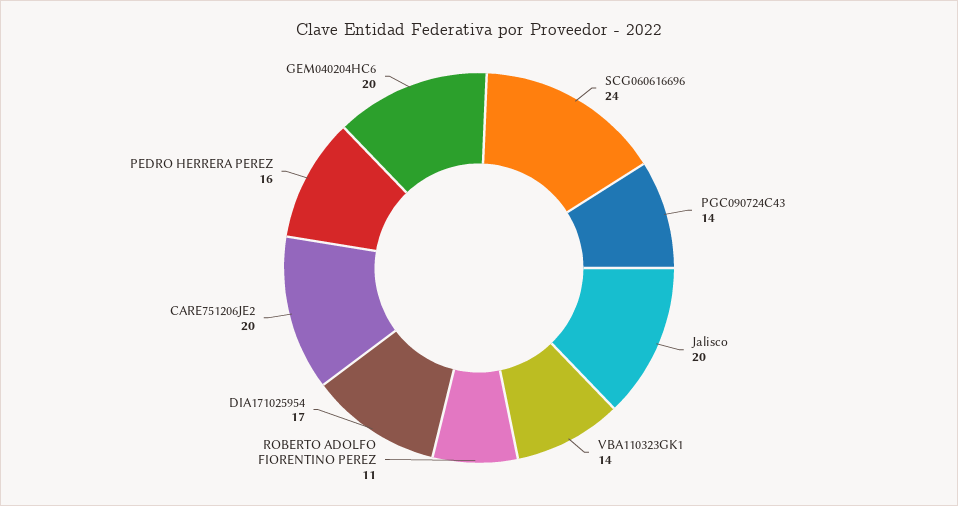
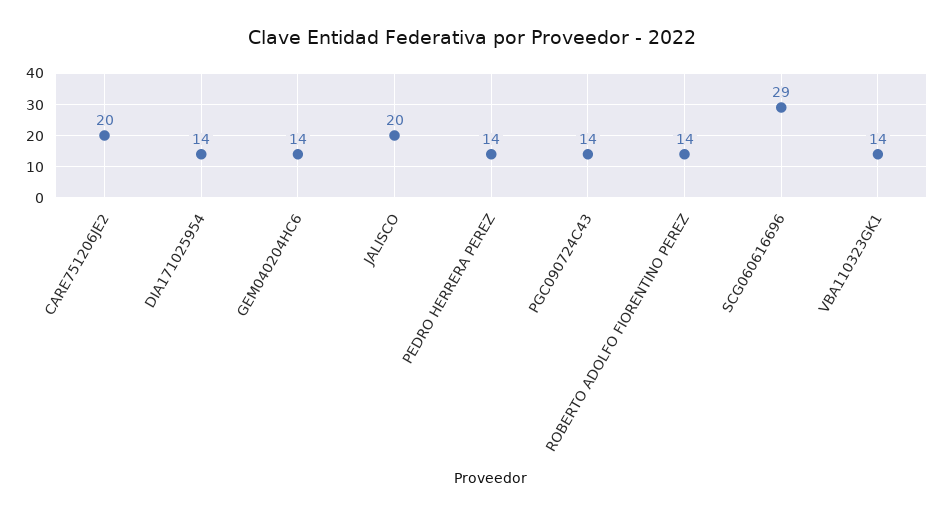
  {
-   "SCG060616696": 24,
+   "SCG060616696": 29,
    "PGC090724C43": 14,
    "Jalisco": 20,
    "VBA110323GK1": 14,
-   "ROBERTO ADOLFO FIORENTINO PEREZ": 11,
+   "ROBERTO ADOLFO FIORENTINO PEREZ": 14,
-   "DIA171025954": 17,
+   "DIA171025954": 14,
    "CARE751206JE2": 20,
-   "PEDRO HERRERA PEREZ": 16,
+   "PEDRO HERRERA PEREZ": 14,
-   "GEM040204HC6": 20
+   "GEM040204HC6": 14
  }

